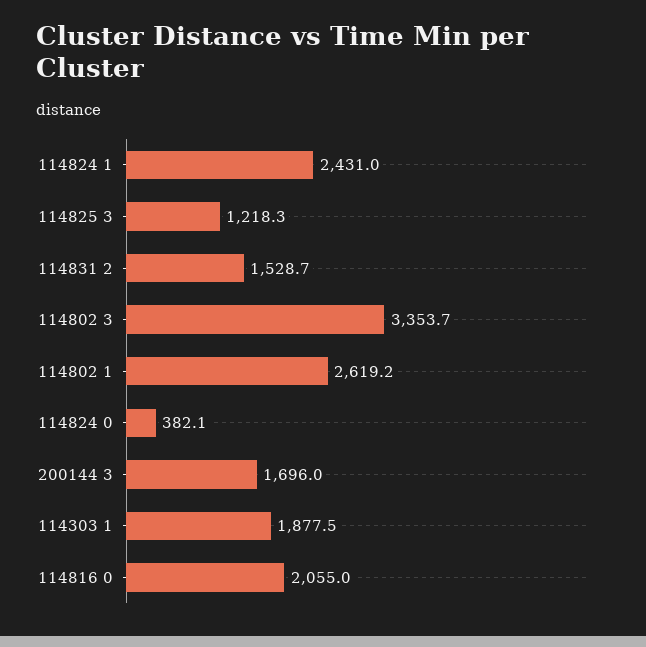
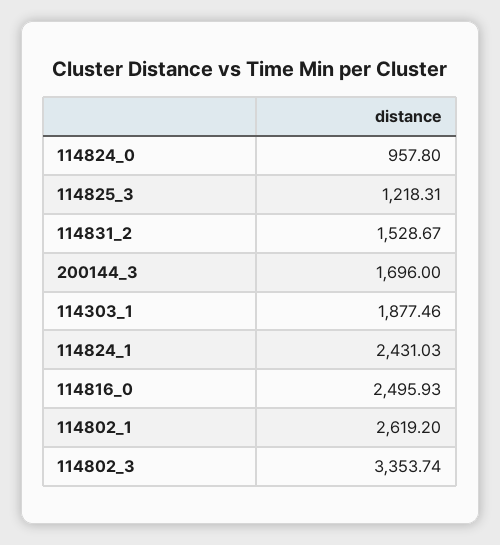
  {
    "114824 1": 2431.03,
    "114825 3": 1218.31,
    "114831 2": 1528.67,
    "114802 3": 3353.74,
    "114802 1": 2619.2,
-   "114824 0": 382.1,
+   "114824 0": 957.8,
    "200144 3": 1696,
    "114303 1": 1877.46,
-   "114816 0": 2055
+   "114816 0": 2495.93
  }

